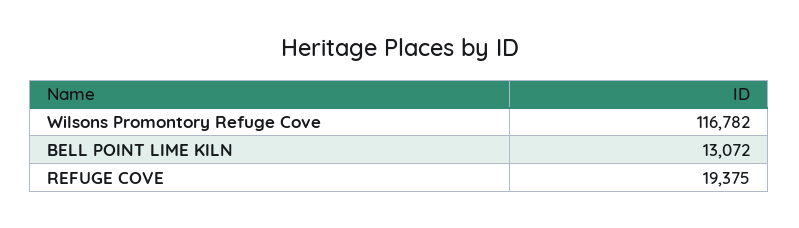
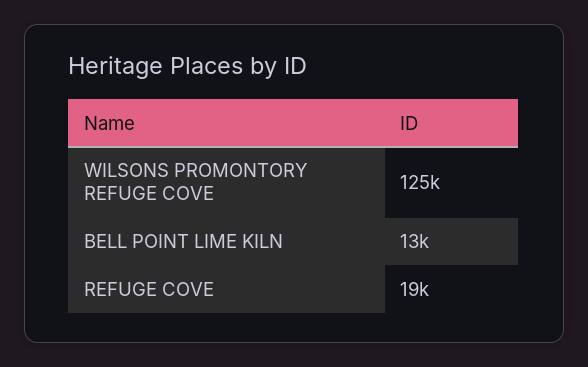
  {
-   "Wilsons Promontory Refuge Cove": 116782,
+   "Wilsons Promontory Refuge Cove": 125000,
    "BELL POINT LIME KILN": 13072,
    "REFUGE COVE": 19375
  }

